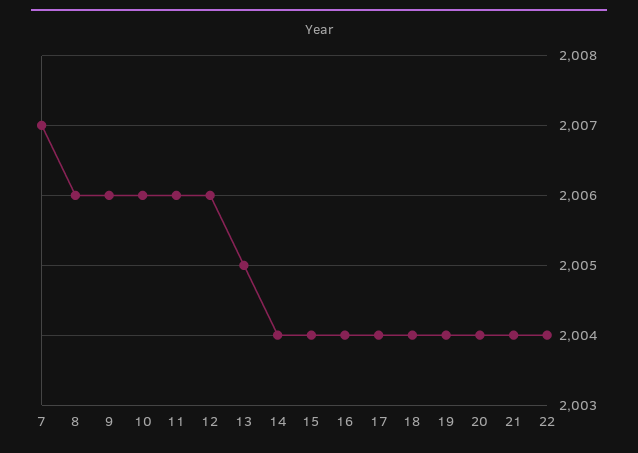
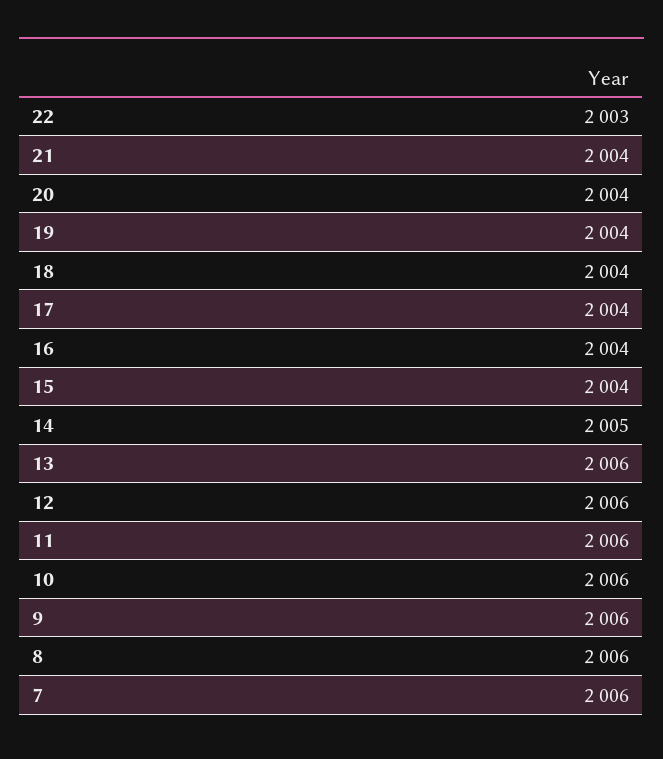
  {
-   "7": 2007,
+   "7": 2006,
    "8": 2006,
    "9": 2006,
    "10": 2006,
    "11": 2006,
    "12": 2006,
-   "13": 2005,
+   "13": 2006,
-   "14": 2004,
+   "14": 2005,
    "15": 2004,
    "16": 2004,
    "17": 2004,
    "18": 2004,
    "19": 2004,
    "20": 2004,
    "21": 2004,
-   "22": 2004
+   "22": 2003
  }

